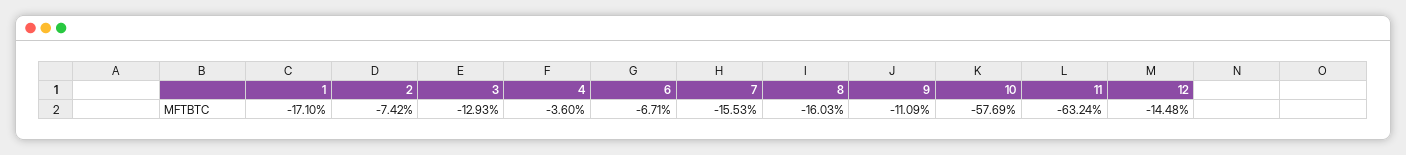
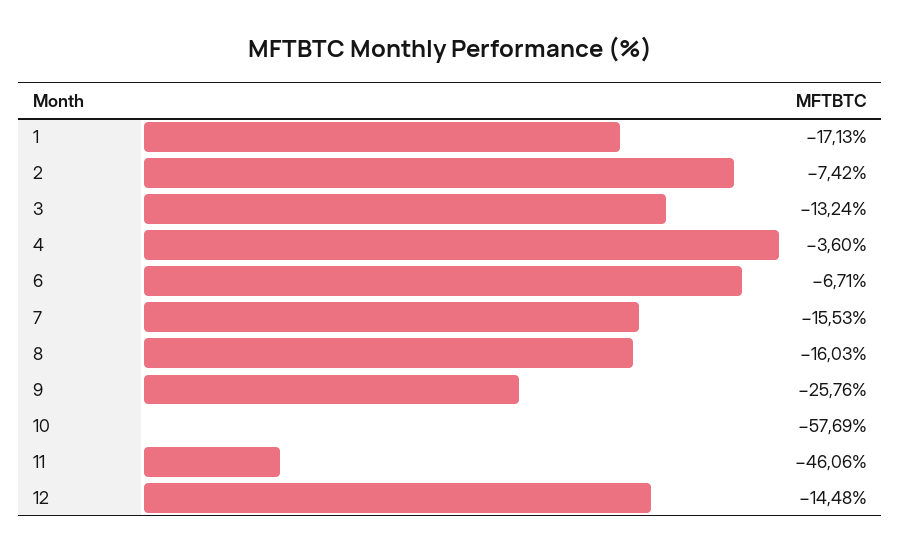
  {
-   "1": -17.1,
+   "1": -17.13,
    "2": -7.42,
-   "3": -12.93,
+   "3": -13.24,
    "4": -3.6,
    "6": -6.71,
    "7": -15.53,
    "8": -16.03,
-   "9": -11.09,
+   "9": -25.76,
    "10": -57.69,
-   "11": -63.24,
+   "11": -46.06,
    "12": -14.48
  }

